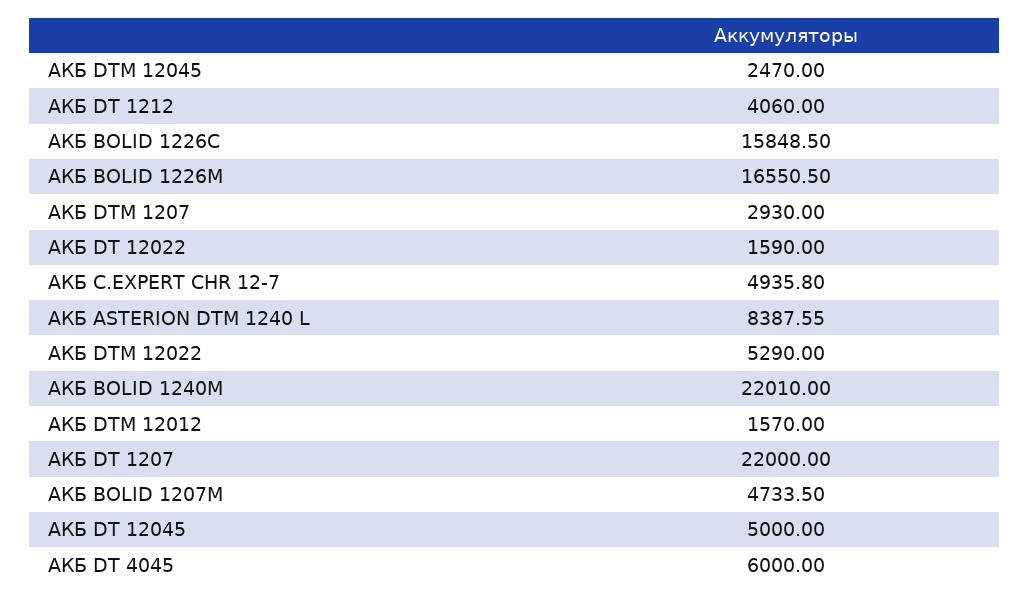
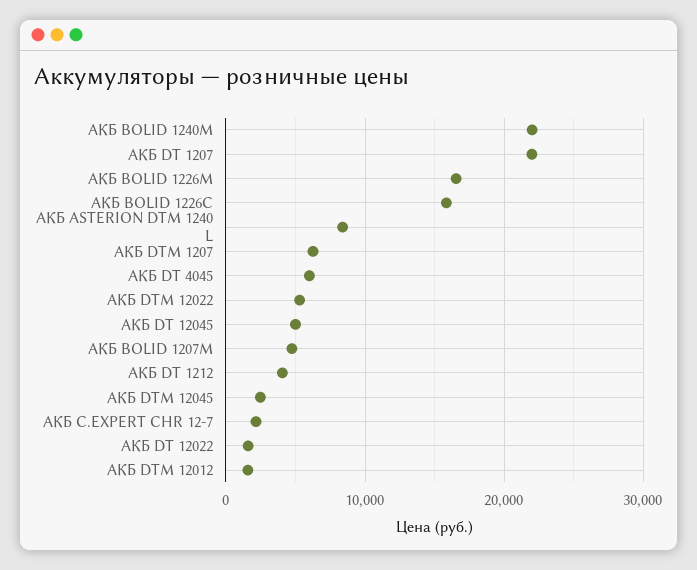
  {
    "АКБ DTM 12045": 2470,
    "АКБ DT 1212": 4060,
    "АКБ BOLID 1226С": 15848.5,
    "АКБ BOLID 1226М": 16550.5,
-   "АКБ DTM 1207": 2930,
+   "АКБ DTM 1207": 6000,
    "АКБ DT 12022": 1590,
-   "АКБ C.EXPERT CHR 12-7": 4935.8,
+   "АКБ C.EXPERT CHR 12-7": 2000,
    "АКБ ASTERION DTM 1240 L": 8387.55,
    "АКБ DTM 12022": 5290,
    "АКБ BOLID 1240М": 22010,
    "АКБ DTM 12012": 1570,
    "АКБ DT 1207": 22000,
    "АКБ BOLID 1207М": 4733.5,
    "АКБ DT 12045": 5000,
    "АКБ DT 4045": 6000
  }

